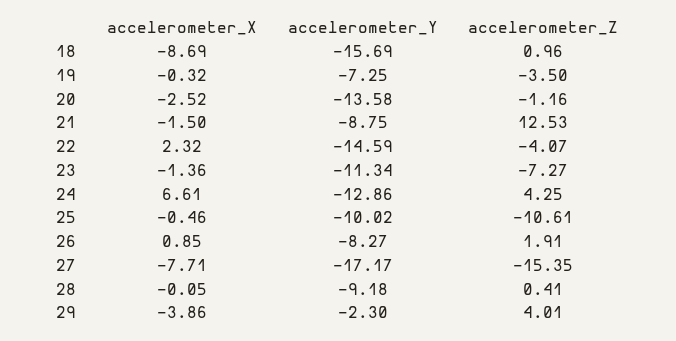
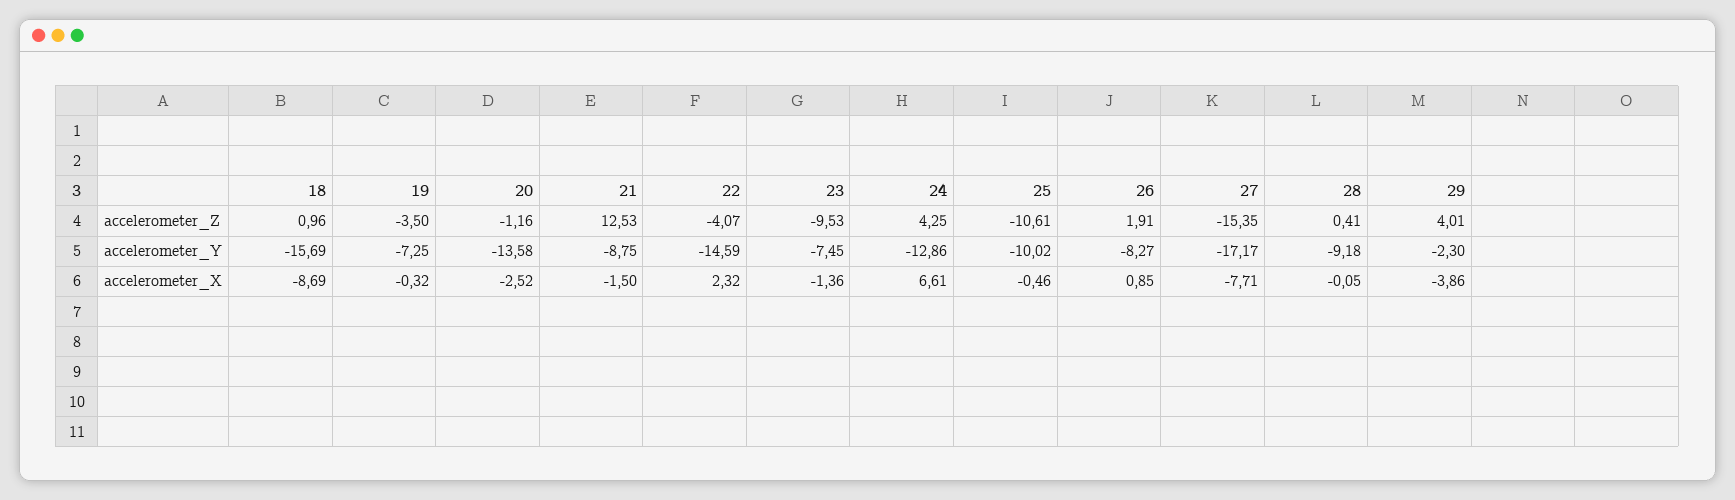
  {
    "accelerometer_X": {
      "18": -8.69,
      "19": -0.32,
      "20": -2.52,
      "21": -1.5,
      "22": 2.32,
      "23": -1.36,
      "24": 6.61,
      "25": -0.46,
      "26": 0.85,
      "27": -7.71,
      "28": -0.05,
      "29": -3.86
    },
    "accelerometer_Y": {
      "18": -15.69,
      "19": -7.25,
      "20": -13.58,
      "21": -8.75,
      "22": -14.59,
-     "23": -11.34,
+     "23": -7.45,
      "24": -12.86,
      "25": -10.02,
      "26": -8.27,
      "27": -17.17,
      "28": -9.18,
      "29": -2.3
    },
    "accelerometer_Z": {
      "18": 0.96,
      "19": -3.5,
      "20": -1.16,
      "21": 12.53,
      "22": -4.07,
-     "23": -7.27,
+     "23": -9.53,
      "24": 4.25,
      "25": -10.61,
      "26": 1.91,
      "27": -15.35,
      "28": 0.41,
      "29": 4.01
    }
  }

